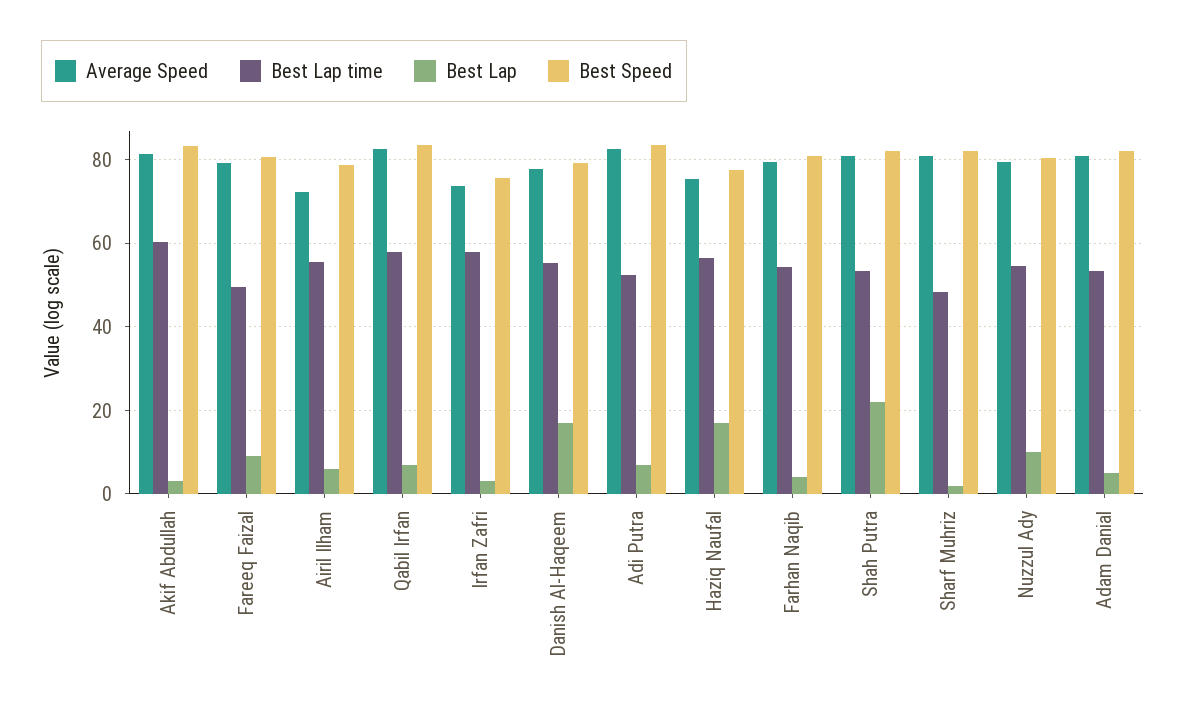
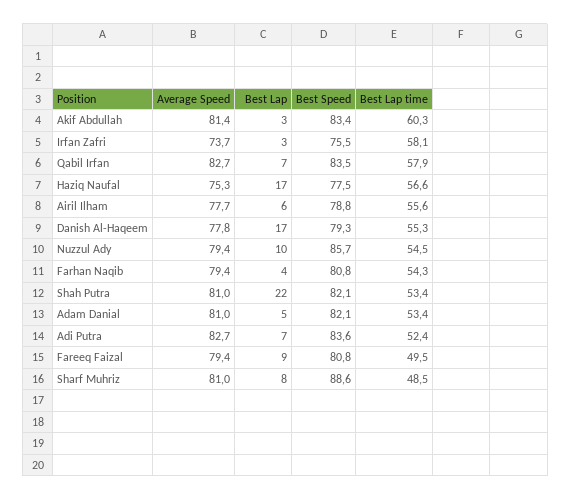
  {
    "Average Speed": {
      "Akif Abdullah": 81.4,
      "Fareeq Faizal": 79.4,
-     "Airil Ilham": 72,
+     "Airil Ilham": 77.7,
      "Qabil Irfan": 82.7,
      "Irfan Zafri": 73.7,
      "Danish Al-Haqeem": 77.8,
      "Adi Putra": 82.7,
      "Haziq Naufal": 75.3,
      "Farhan Naqib": 79.4,
      "Shah Putra": 81,
      "Sharf Muhriz": 81,
      "Nuzzul Ady": 79.4,
      "Adam Danial": 81
    },
    "Best Lap time": {
      "Akif Abdullah": 60.3,
      "Fareeq Faizal": 49.5,
      "Airil Ilham": 55.6,
      "Qabil Irfan": 57.9,
      "Irfan Zafri": 58.1,
      "Danish Al-Haqeem": 55.3,
      "Adi Putra": 52.4,
      "Haziq Naufal": 56.6,
      "Farhan Naqib": 54.3,
      "Shah Putra": 53.4,
      "Sharf Muhriz": 48.5,
      "Nuzzul Ady": 54.5,
      "Adam Danial": 53.4
    },
    "Best Lap": {
      "Akif Abdullah": 3,
      "Fareeq Faizal": 9,
      "Airil Ilham": 6,
      "Qabil Irfan": 7,
      "Irfan Zafri": 3,
      "Danish Al-Haqeem": 17,
      "Adi Putra": 7,
      "Haziq Naufal": 17,
      "Farhan Naqib": 4,
      "Shah Putra": 22,
-     "Sharf Muhriz": 2,
+     "Sharf Muhriz": 8,
      "Nuzzul Ady": 10,
      "Adam Danial": 5
    },
    "Best Speed": {
      "Akif Abdullah": 83.4,
      "Fareeq Faizal": 80.8,
      "Airil Ilham": 78.8,
      "Qabil Irfan": 83.5,
      "Irfan Zafri": 75.5,
      "Danish Al-Haqeem": 79.3,
      "Adi Putra": 83.6,
      "Haziq Naufal": 77.5,
      "Farhan Naqib": 80.8,
      "Shah Putra": 82.1,
-     "Sharf Muhriz": 82,
+     "Sharf Muhriz": 88.6,
-     "Nuzzul Ady": 80,
+     "Nuzzul Ady": 85.7,
      "Adam Danial": 82.1
    }
  }

